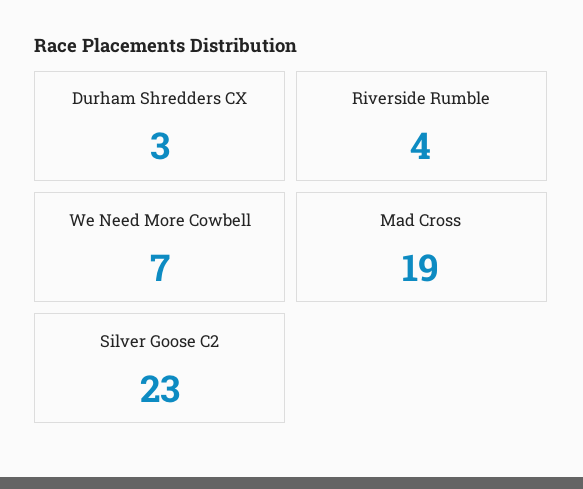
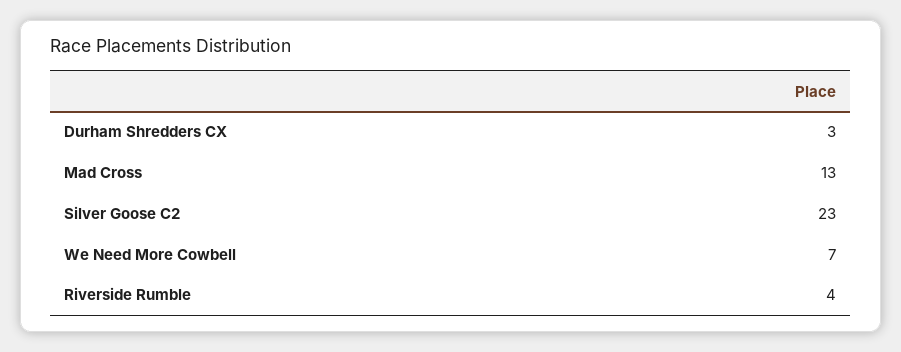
  {
    "Durham Shredders CX": 3,
    "Riverside Rumble": 4,
    "We Need More Cowbell": 7,
-   "Mad Cross": 19,
+   "Mad Cross": 13,
    "Silver Goose C2": 23
  }

